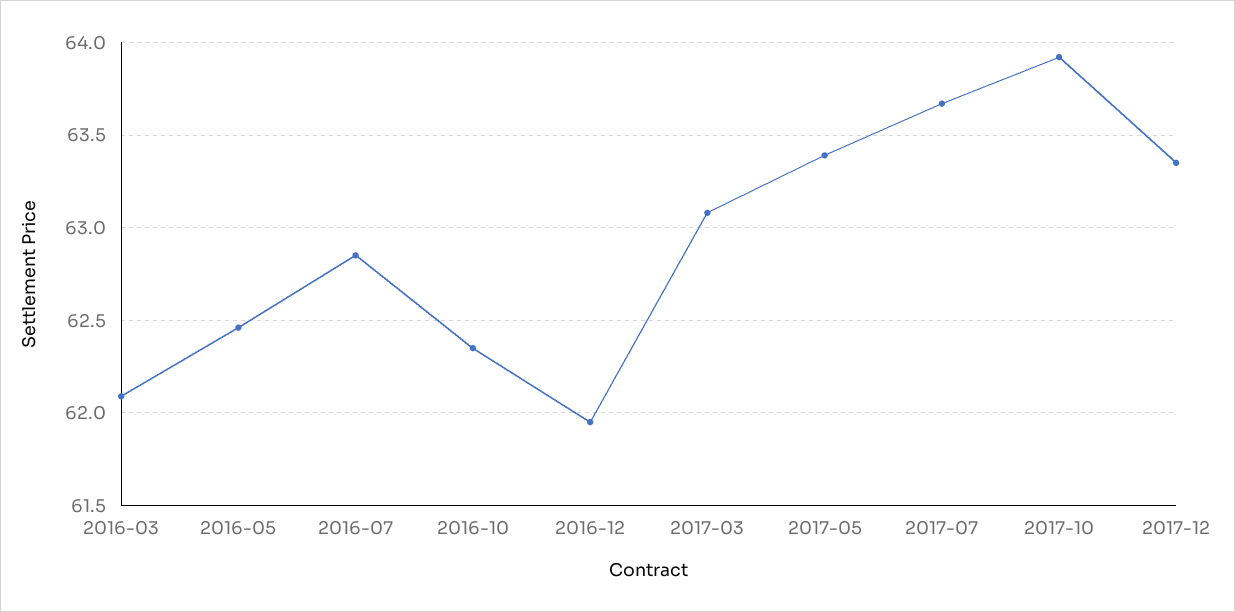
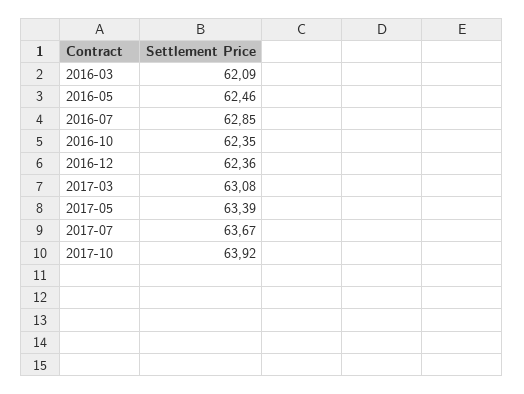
  {
    "2016-03": 62.09,
    "2016-05": 62.46,
    "2016-07": 62.85,
    "2016-10": 62.35,
-   "2016-12": 61.95,
+   "2016-12": 62.36,
    "2017-03": 63.08,
    "2017-05": 63.39,
    "2017-07": 63.67,
-   "2017-10": 63.92,
+   "2017-10": 63.92
-   "2017-12": 63.35
  }

